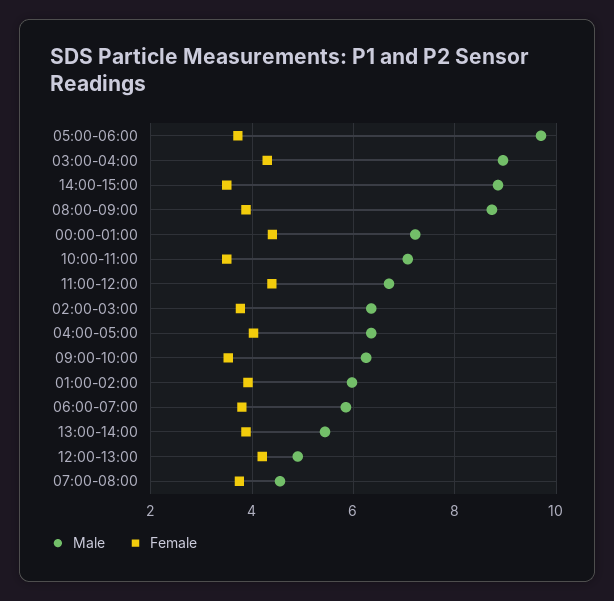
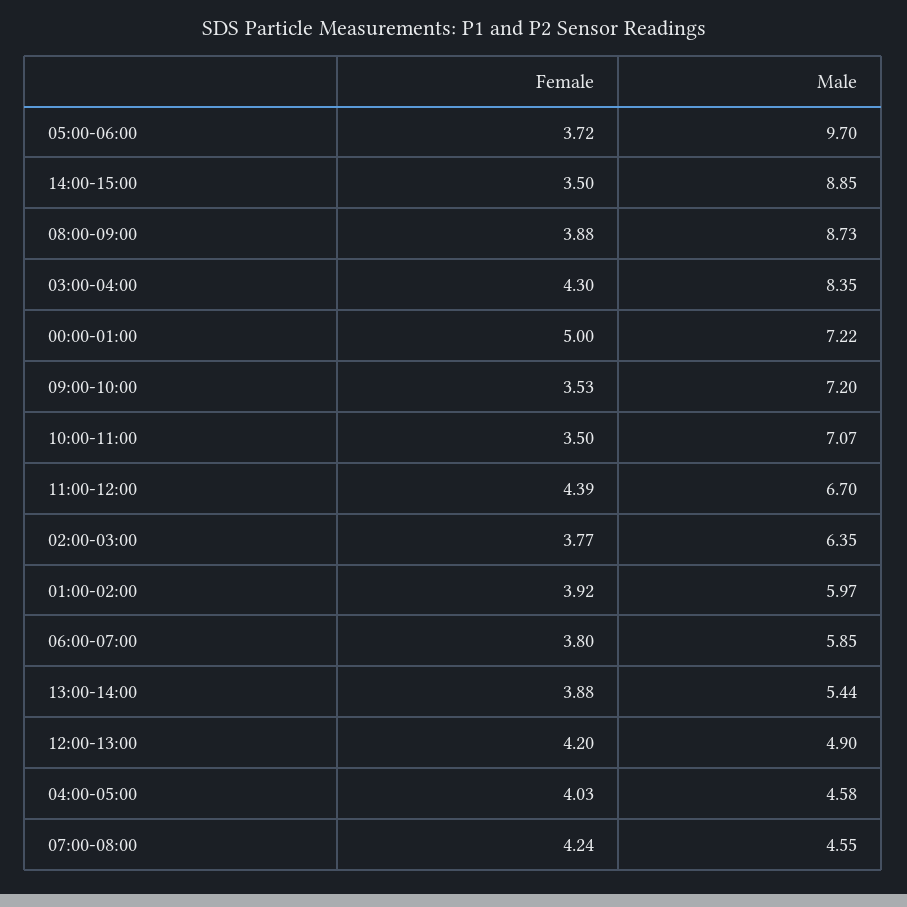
  {
    "Male": {
      "05:00-06:00": 9.7,
-     "03:00-04:00": 9,
+     "03:00-04:00": 8.35,
      "14:00-15:00": 8.85,
      "08:00-09:00": 8.73,
      "00:00-01:00": 7.22,
      "10:00-11:00": 7.07,
      "11:00-12:00": 6.7,
      "02:00-03:00": 6.35,
-     "04:00-05:00": 6.4,
+     "04:00-05:00": 4.58,
-     "09:00-10:00": 6.2,
+     "09:00-10:00": 7.2,
      "01:00-02:00": 5.97,
      "06:00-07:00": 5.85,
      "13:00-14:00": 5.44,
      "12:00-13:00": 4.9,
      "07:00-08:00": 4.55
    },
    "Female": {
      "05:00-06:00": 3.72,
      "03:00-04:00": 4.3,
      "14:00-15:00": 3.5,
      "08:00-09:00": 3.88,
-     "00:00-01:00": 4.4,
+     "00:00-01:00": 5,
      "10:00-11:00": 3.5,
      "11:00-12:00": 4.39,
      "02:00-03:00": 3.77,
      "04:00-05:00": 4.03,
      "09:00-10:00": 3.53,
      "01:00-02:00": 3.92,
      "06:00-07:00": 3.8,
      "13:00-14:00": 3.88,
      "12:00-13:00": 4.2,
-     "07:00-08:00": 3.8
+     "07:00-08:00": 4.24
    }
  }

